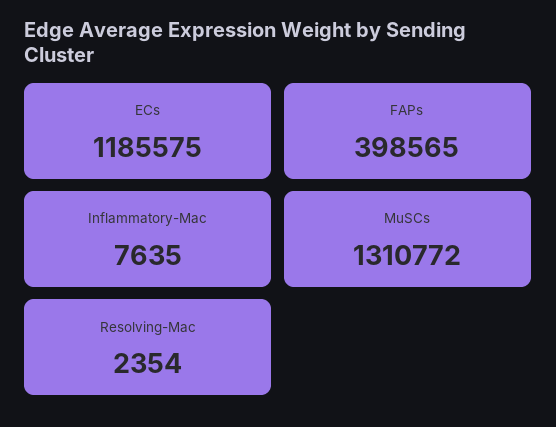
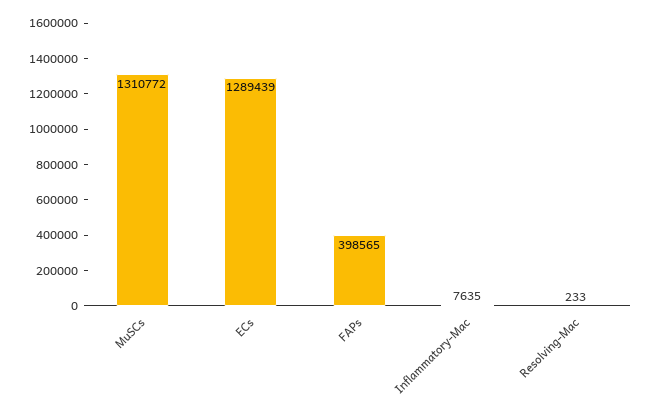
  {
-   "ECs": 1185575,
+   "ECs": 1289439,
    "FAPs": 398565,
    "Inflammatory-Mac": 7635,
    "MuSCs": 1310772,
-   "Resolving-Mac": 2354
+   "Resolving-Mac": 233
  }

